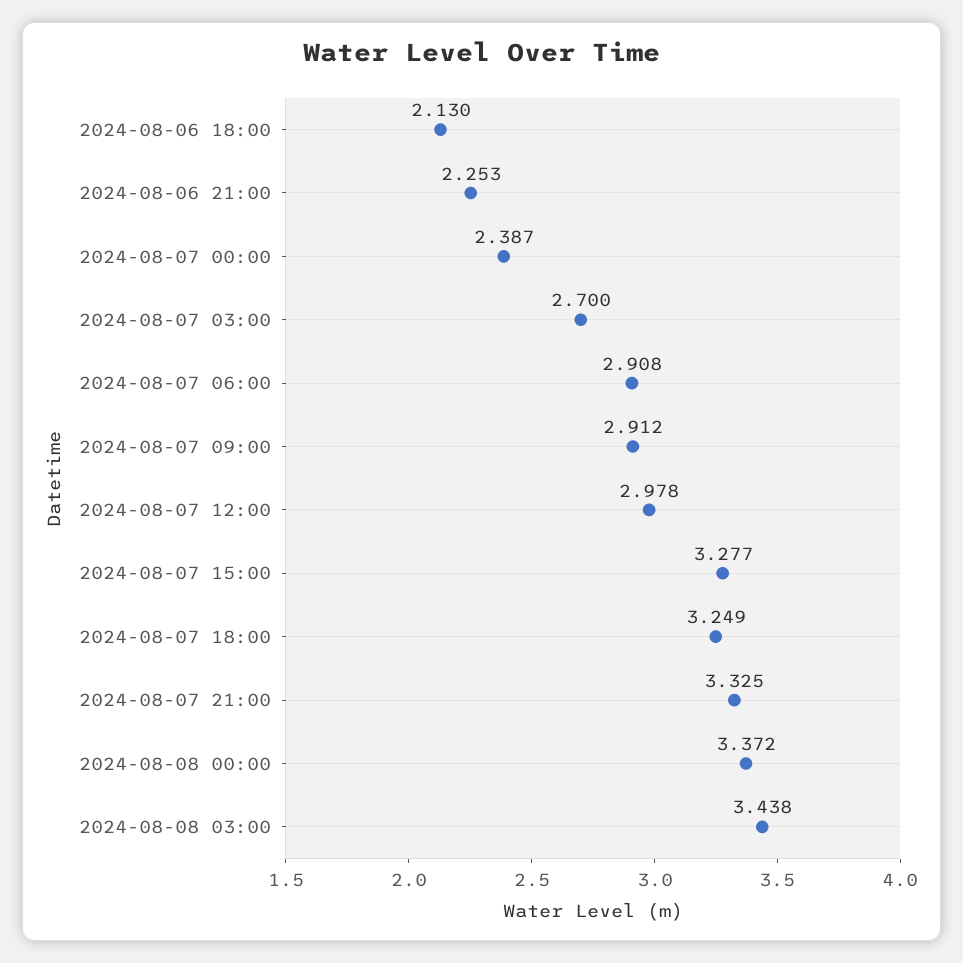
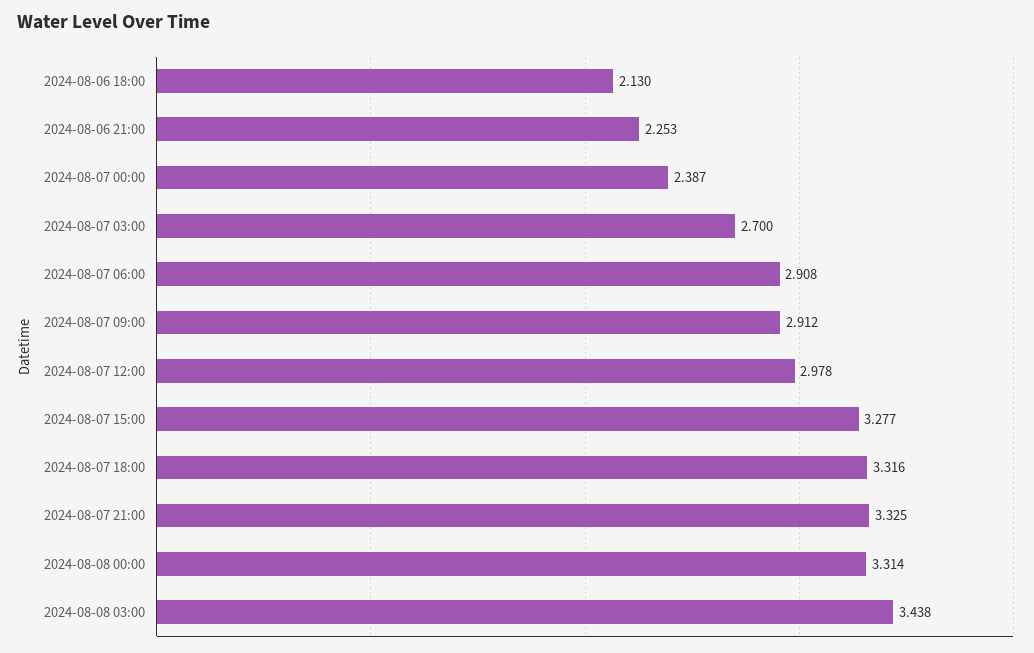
  {
    "2024-08-06 18:00": 2.13,
    "2024-08-06 21:00": 2.253,
    "2024-08-07 00:00": 2.387,
    "2024-08-07 03:00": 2.7,
    "2024-08-07 06:00": 2.908,
    "2024-08-07 09:00": 2.912,
    "2024-08-07 12:00": 2.978,
    "2024-08-07 15:00": 3.277,
-   "2024-08-07 18:00": 3.249,
+   "2024-08-07 18:00": 3.316,
    "2024-08-07 21:00": 3.325,
-   "2024-08-08 00:00": 3.372,
+   "2024-08-08 00:00": 3.314,
    "2024-08-08 03:00": 3.438
  }

